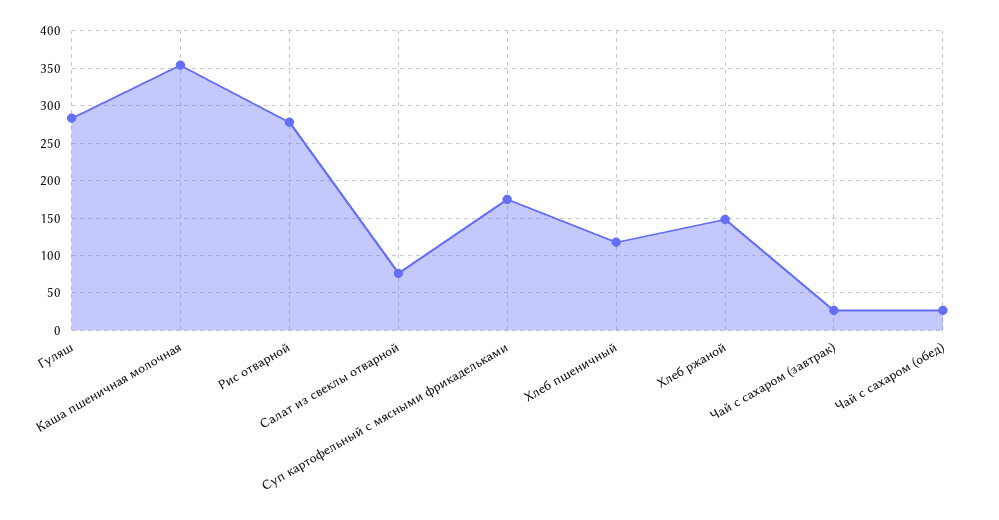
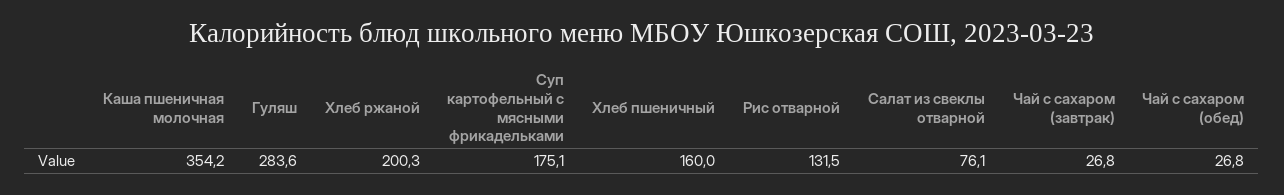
  {
    "Гуляш": 283.6,
    "Каша пшеничная молочная": 354.2,
-   "Рис отварной": 280,
+   "Рис отварной": 131.5,
    "Салат из свеклы отварной": 76.1,
    "Суп картофельный с мясными фрикадельками": 175.1,
-   "Хлеб пшеничный": 120,
+   "Хлеб пшеничный": 160,
-   "Хлеб ржаной": 150,
+   "Хлеб ржаной": 200.3,
    "Чай с сахаром (завтрак)": 26.8,
    "Чай с сахаром (обед)": 26.8
  }

